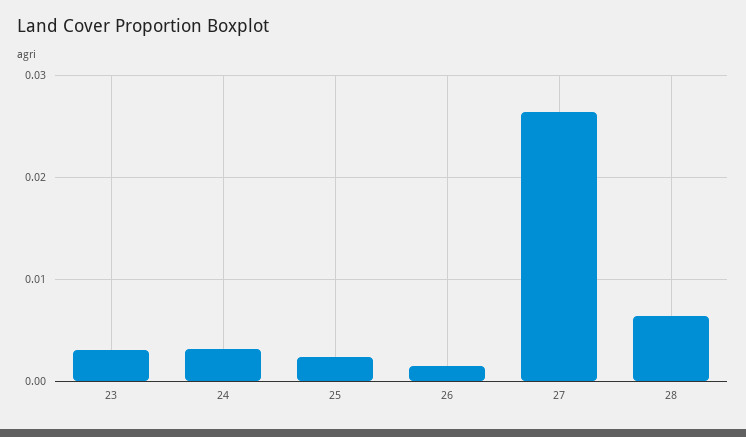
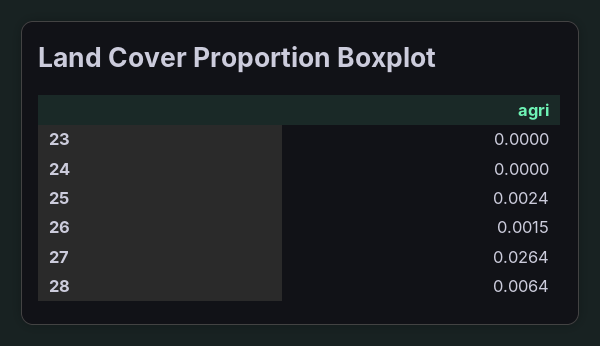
  {
-   "23": 0.003,
+   "23": 0,
-   "24": 0.003,
+   "24": 0,
    "25": 0.0024,
    "26": 0.0015,
    "27": 0.0264,
    "28": 0.0064
  }

